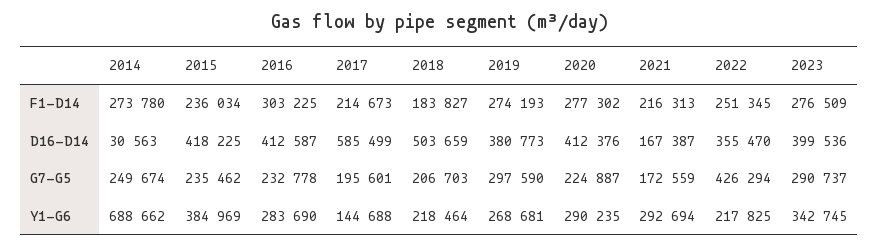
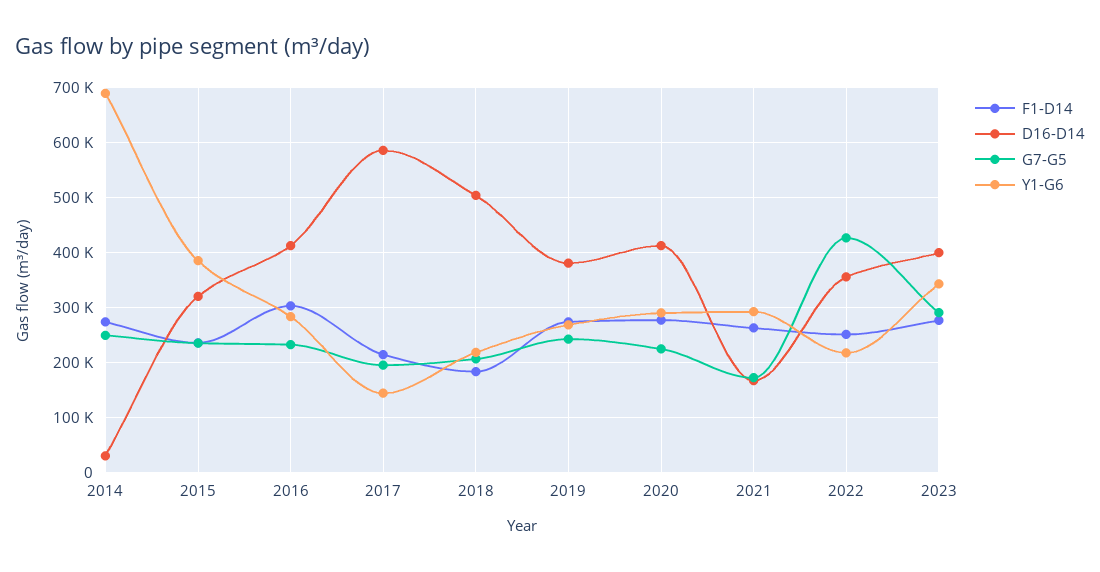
  {
    "F1-D14": {
      "2014": 273780,
      "2015": 236034,
      "2016": 303225,
      "2017": 214673,
      "2018": 183827,
      "2019": 274193,
      "2020": 277302,
-     "2021": 216313,
+     "2021": 260000,
      "2022": 251345,
      "2023": 276509
    },
    "D16-D14": {
      "2014": 30563,
-     "2015": 418225,
+     "2015": 320000,
      "2016": 412587,
      "2017": 585499,
      "2018": 503659,
      "2019": 380773,
      "2020": 412376,
      "2021": 167387,
      "2022": 355470,
      "2023": 399536
    },
    "G7-G5": {
      "2014": 249674,
      "2015": 235462,
      "2016": 232778,
      "2017": 195601,
      "2018": 206703,
-     "2019": 297590,
+     "2019": 240000,
      "2020": 224887,
      "2021": 172559,
      "2022": 426294,
      "2023": 290737
    },
    "Y1-G6": {
      "2014": 688662,
      "2015": 384969,
      "2016": 283690,
      "2017": 144688,
      "2018": 218464,
      "2019": 268681,
      "2020": 290235,
      "2021": 292694,
      "2022": 217825,
      "2023": 342745
    }
  }

